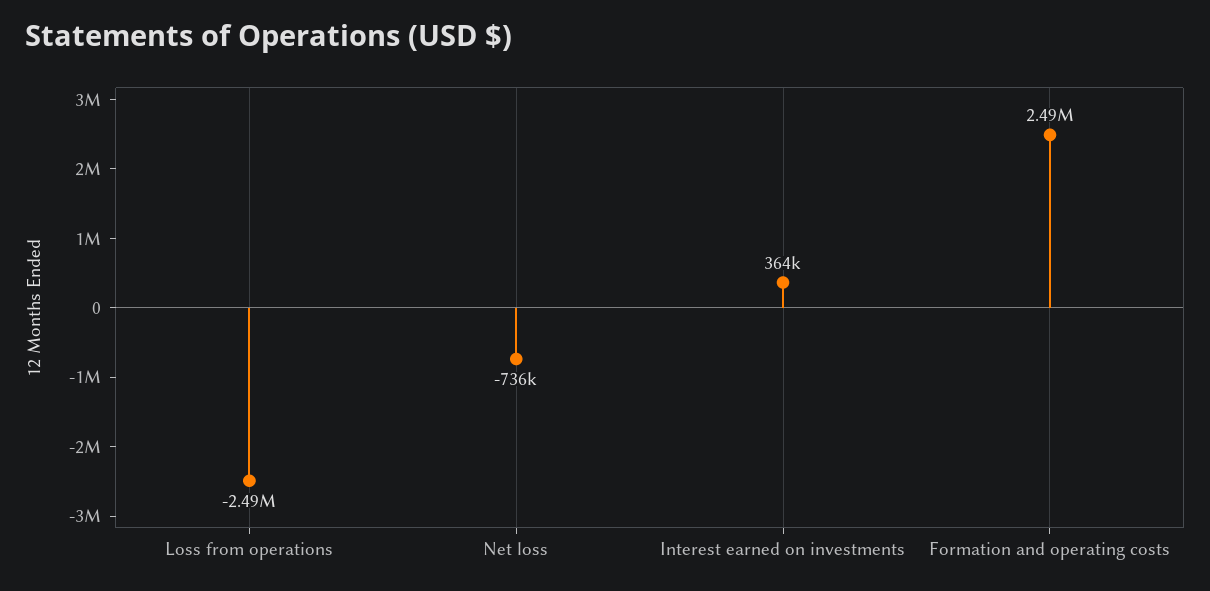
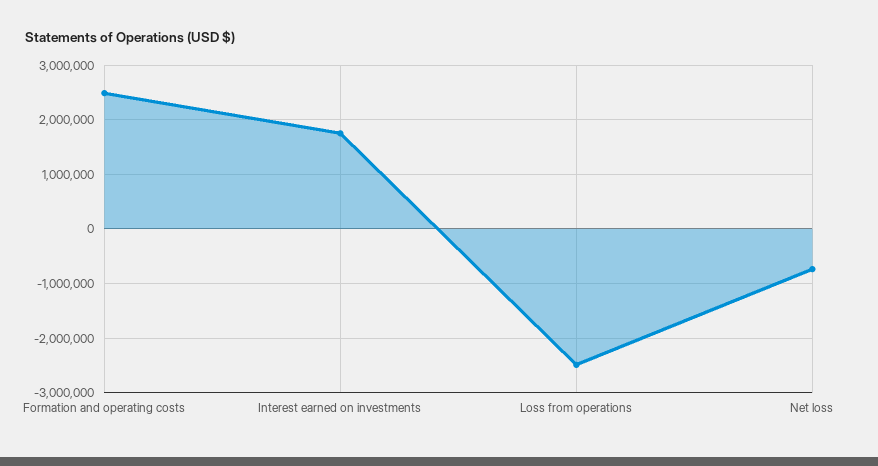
  {
    "Loss from operations": -2490000,
    "Net loss": -736000,
-   "Interest earned on investments": 364000,
+   "Interest earned on investments": 1800000,
    "Formation and operating costs": 2490000
  }

